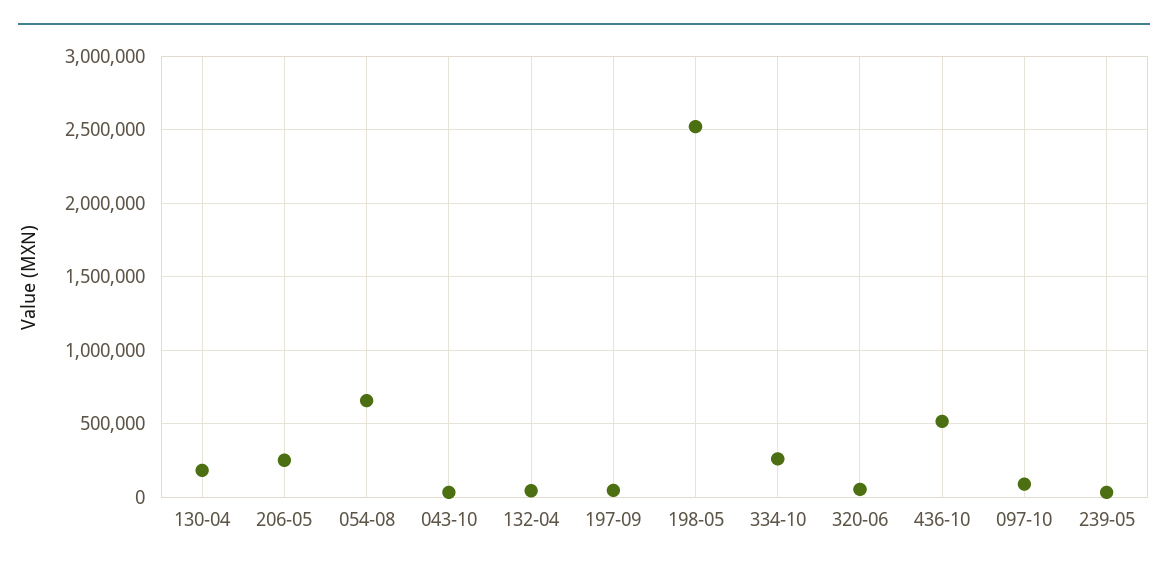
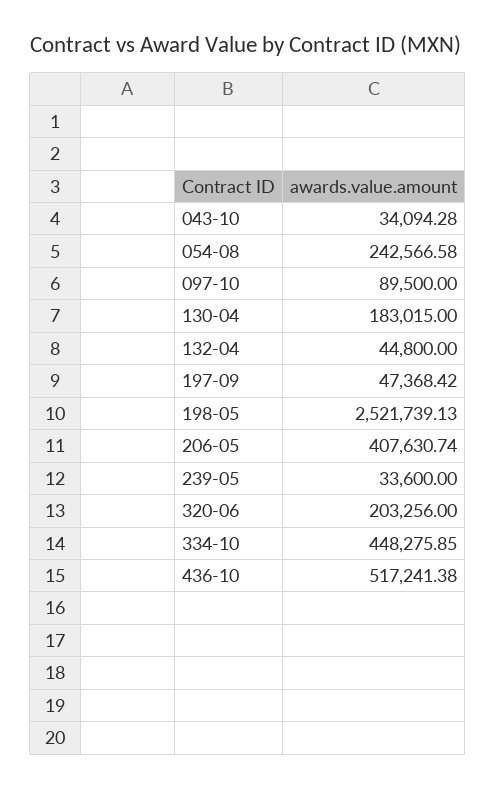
  {
    "130-04": 183015,
-   "206-05": 250000,
+   "206-05": 407630.74,
-   "054-08": 650000,
+   "054-08": 242566.58,
    "043-10": 34094.28,
    "132-04": 44800,
    "197-09": 47368.42,
    "198-05": 2521739.13,
-   "334-10": 250000,
+   "334-10": 448275.85,
-   "320-06": 50000,
+   "320-06": 203256,
    "436-10": 517241.38,
    "097-10": 89500,
    "239-05": 33600
  }

